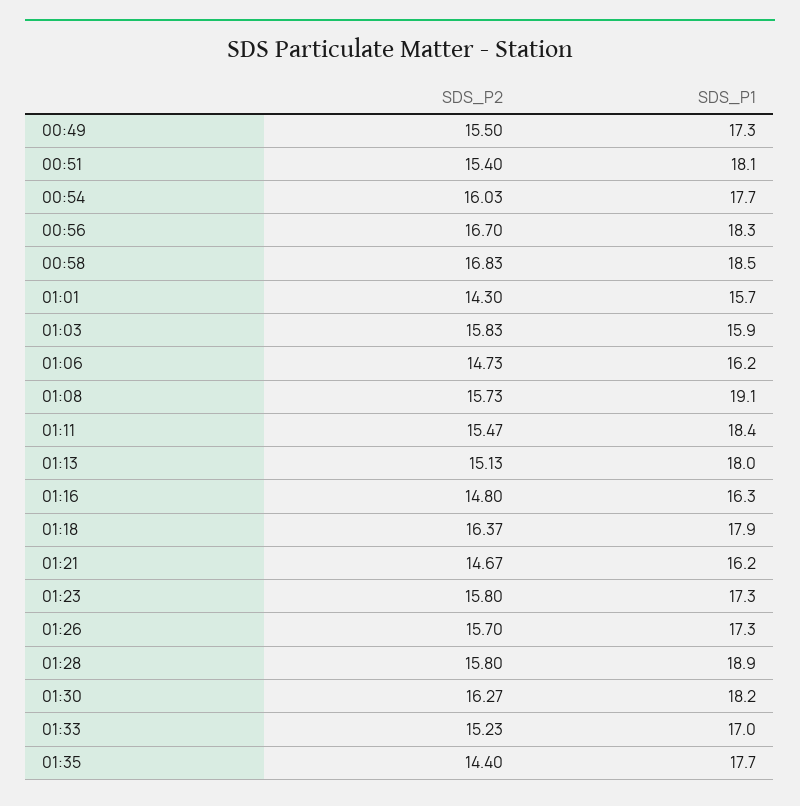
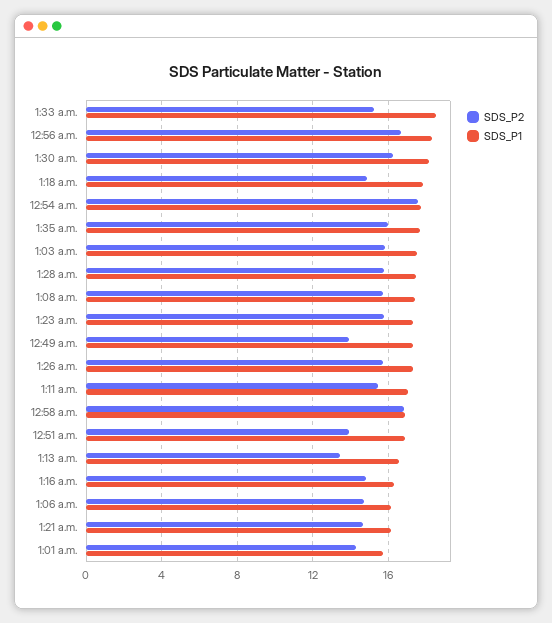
  {
    "SDS_P2": {
-     "00:49": 15.5,
+     "00:49": 14,
-     "00:51": 15.4,
+     "00:51": 14,
-     "00:54": 16.03,
+     "00:54": 17.5,
      "00:56": 16.7,
      "00:58": 16.83,
      "01:01": 14.3,
      "01:03": 15.83,
      "01:06": 14.73,
      "01:08": 15.73,
      "01:11": 15.47,
-     "01:13": 15.13,
+     "01:13": 13.5,
      "01:16": 14.8,
-     "01:18": 16.37,
+     "01:18": 15,
      "01:21": 14.67,
      "01:23": 15.8,
      "01:26": 15.7,
      "01:28": 15.8,
      "01:30": 16.27,
      "01:33": 15.23,
-     "01:35": 14.4
+     "01:35": 16
    },
    "SDS_P1": {
      "00:49": 17.3,
-     "00:51": 18.1,
+     "00:51": 17,
      "00:54": 17.7,
      "00:56": 18.3,
-     "00:58": 18.5,
+     "00:58": 17,
      "01:01": 15.7,
-     "01:03": 15.9,
+     "01:03": 17.5,
      "01:06": 16.2,
-     "01:08": 19.1,
+     "01:08": 17.5,
-     "01:11": 18.4,
+     "01:11": 17,
-     "01:13": 18,
+     "01:13": 16.5,
      "01:16": 16.3,
      "01:18": 17.9,
      "01:21": 16.2,
      "01:23": 17.3,
      "01:26": 17.3,
-     "01:28": 18.9,
+     "01:28": 17.5,
      "01:30": 18.2,
-     "01:33": 17,
+     "01:33": 18.5,
      "01:35": 17.7
    }
  }

